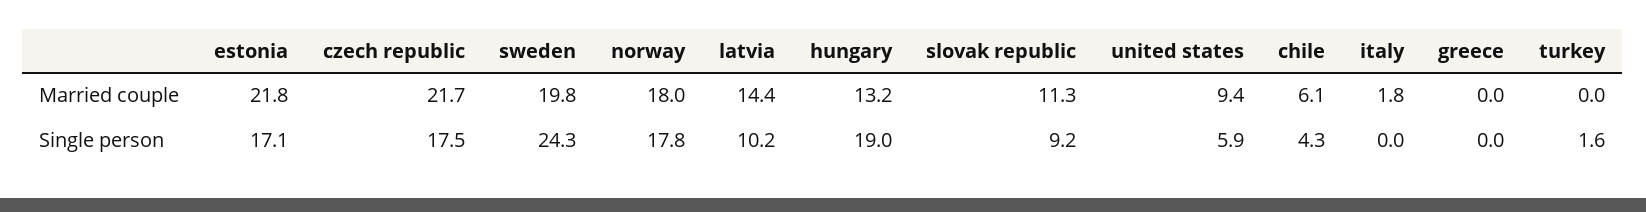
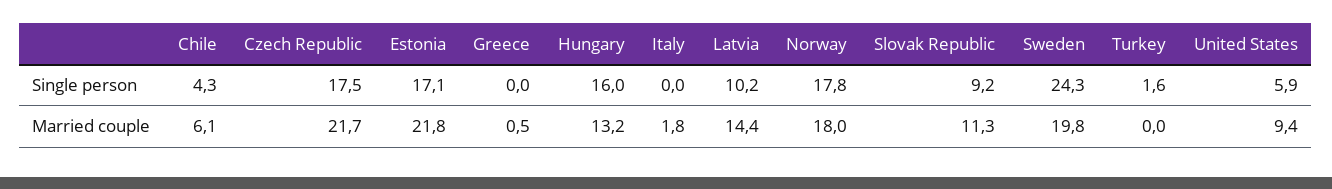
  {
    "estonia": {
      "Married couple": 21.8,
      "Single person": 17.1
    },
    "czech republic": {
      "Married couple": 21.7,
      "Single person": 17.5
    },
    "sweden": {
      "Married couple": 19.8,
      "Single person": 24.3
    },
    "norway": {
      "Married couple": 18,
      "Single person": 17.8
    },
    "latvia": {
      "Married couple": 14.4,
      "Single person": 10.2
    },
    "hungary": {
      "Married couple": 13.2,
-     "Single person": 19
+     "Single person": 16
    },
    "slovak republic": {
      "Married couple": 11.3,
      "Single person": 9.2
    },
    "united states": {
      "Married couple": 9.4,
      "Single person": 5.9
    },
    "chile": {
      "Married couple": 6.1,
      "Single person": 4.3
    },
    "italy": {
      "Married couple": 1.8,
      "Single person": 0
    },
    "greece": {
-     "Married couple": 0,
+     "Married couple": 0.5,
      "Single person": 0
    },
    "turkey": {
      "Married couple": 0,
      "Single person": 1.6
    }
  }

